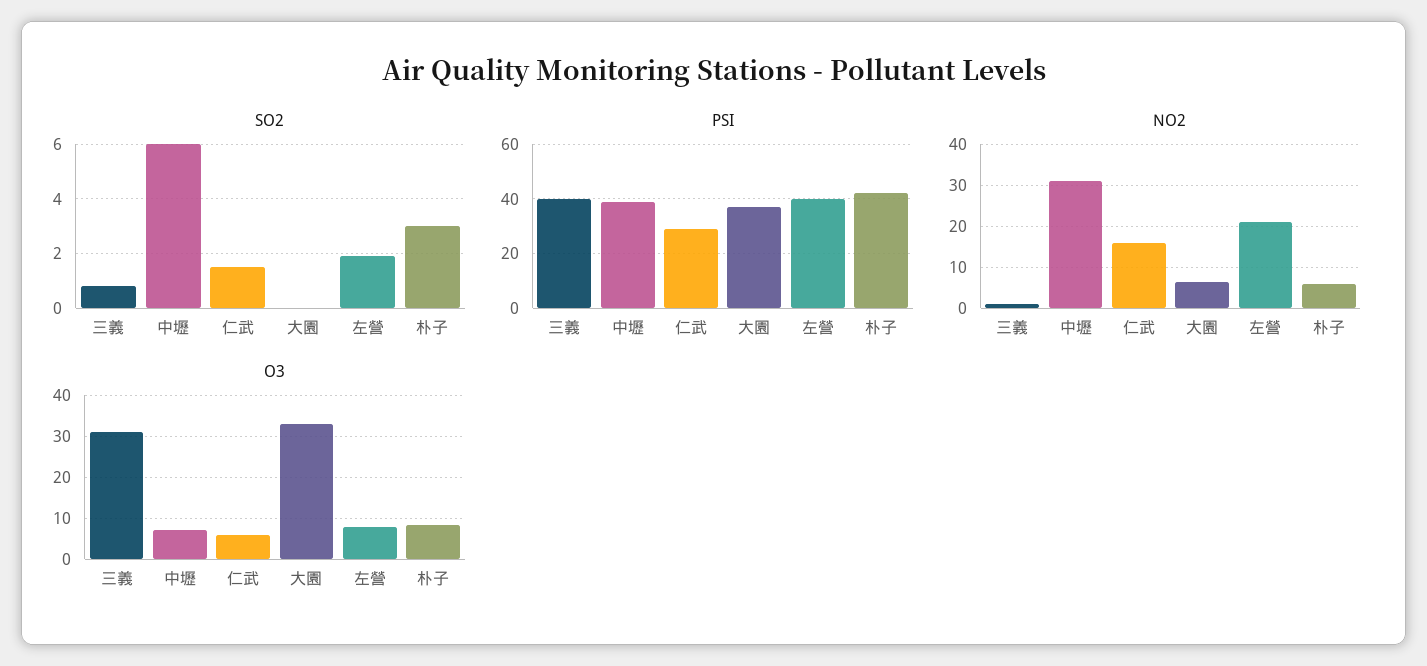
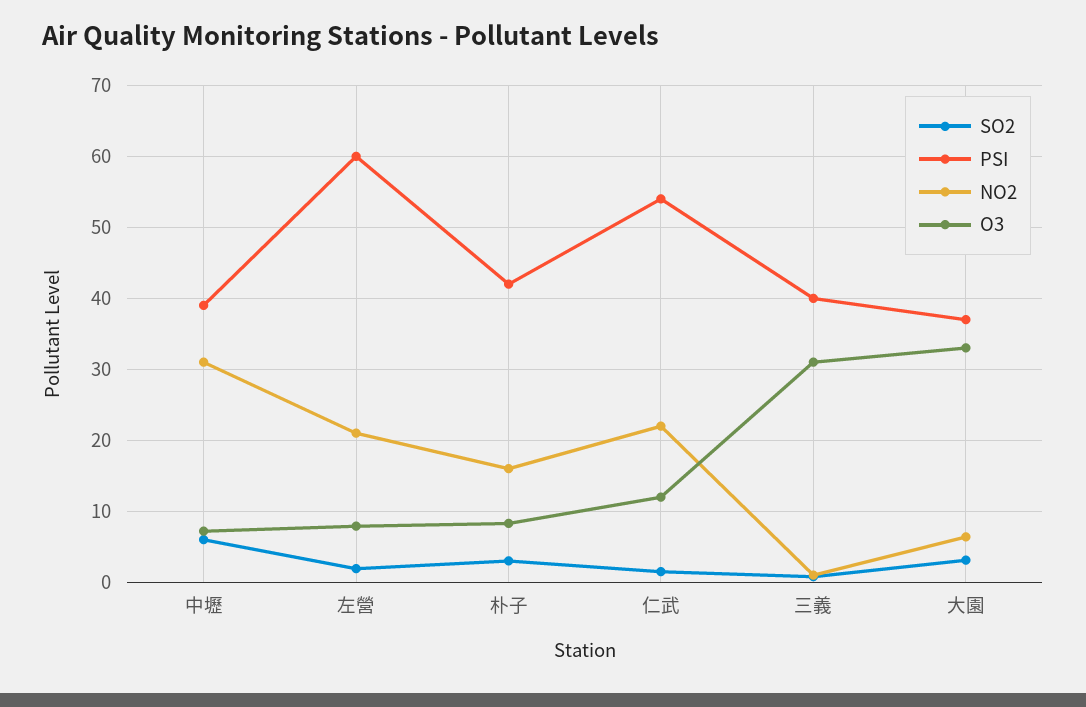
  {
    "SO2": {
      "三義": 1,
      "中壢": 6,
      "仁武": 1.5,
-     "大園": 0,
+     "大園": 3,
      "左營": 2,
      "朴子": 3
    },
    "PSI": {
      "三義": 40,
      "中壢": 39,
-     "仁武": 30,
+     "仁武": 54,
      "大園": 37,
-     "左營": 40,
+     "左營": 60,
      "朴子": 42
    },
    "NO2": {
      "三義": 1,
      "中壢": 31,
-     "仁武": 16,
+     "仁武": 22,
      "大園": 6,
      "左營": 21,
-     "朴子": 6
+     "朴子": 16
    },
    "O3": {
      "三義": 31,
      "中壢": 7,
-     "仁武": 6,
+     "仁武": 12,
      "大園": 33,
      "左營": 8,
      "朴子": 8
    }
  }

